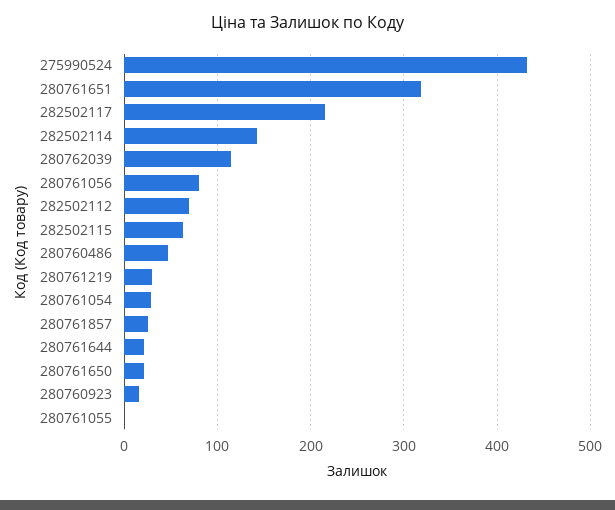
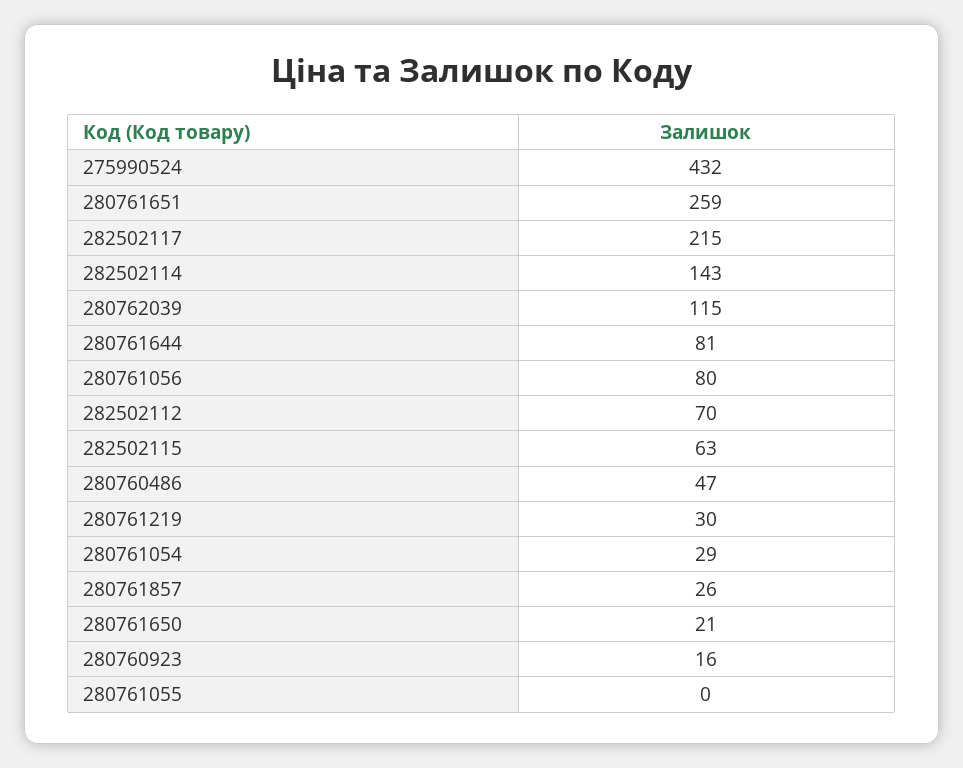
  {
    "275990524": 432,
-   "280761651": 320,
+   "280761651": 259,
    "282502117": 215,
    "282502114": 143,
    "280762039": 115,
    "280761056": 80,
    "282502112": 70,
    "282502115": 63,
    "280760486": 47,
    "280761219": 30,
    "280761054": 29,
    "280761857": 26,
-   "280761644": 20,
+   "280761644": 81,
    "280761650": 21,
    "280760923": 16,
    "280761055": 0
  }

